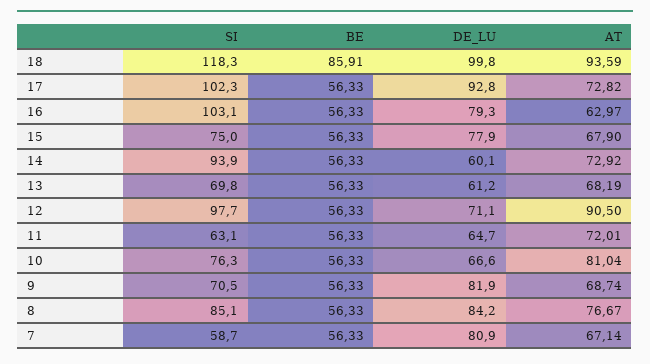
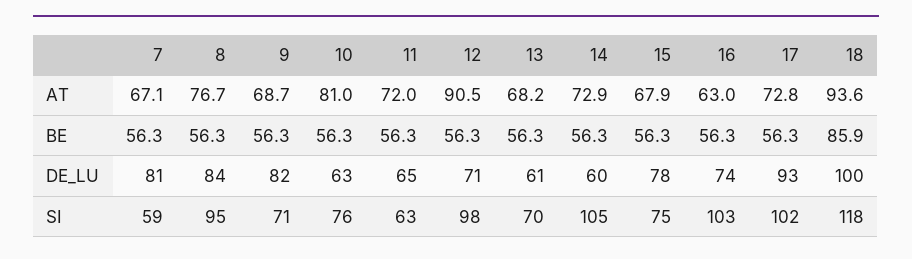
  {
    "SI": {
      "18": 118.3,
      "17": 102.3,
      "16": 103.1,
      "15": 75,
-     "14": 93.9,
+     "14": 105,
      "13": 69.8,
      "12": 97.7,
      "11": 63.1,
      "10": 76.3,
      "9": 70.5,
-     "8": 85.1,
+     "8": 95,
      "7": 58.7
    },
    "BE": {
      "18": 85.91,
      "17": 56.33,
      "16": 56.33,
      "15": 56.33,
      "14": 56.33,
      "13": 56.33,
      "12": 56.33,
      "11": 56.33,
      "10": 56.33,
      "9": 56.33,
      "8": 56.33,
      "7": 56.33
    },
    "DE_LU": {
      "18": 99.8,
      "17": 92.8,
-     "16": 79.3,
+     "16": 74,
      "15": 77.9,
      "14": 60.1,
      "13": 61.2,
      "12": 71.1,
      "11": 64.7,
-     "10": 66.6,
+     "10": 63,
      "9": 81.9,
      "8": 84.2,
      "7": 80.9
    },
    "AT": {
      "18": 93.59,
      "17": 72.82,
      "16": 62.97,
      "15": 67.9,
      "14": 72.92,
      "13": 68.19,
      "12": 90.5,
      "11": 72.01,
      "10": 81.04,
      "9": 68.74,
      "8": 76.67,
      "7": 67.14
    }
  }

